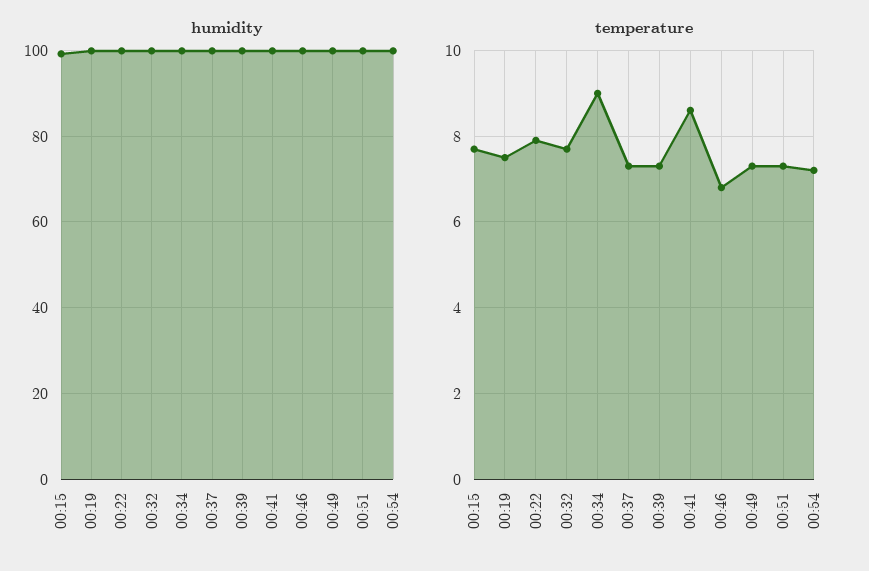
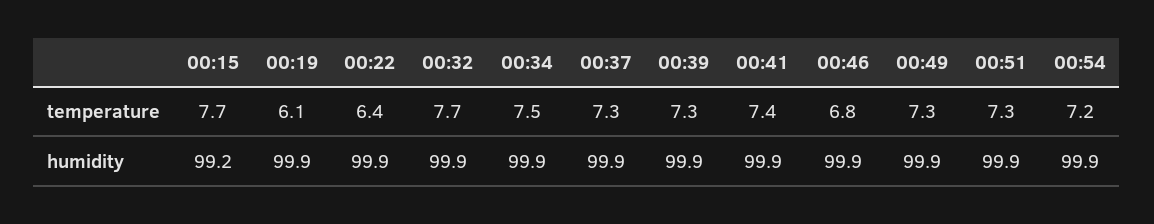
  {
    "humidity": {
      "00:15": 99.2,
      "00:19": 99.9,
      "00:22": 99.9,
      "00:32": 99.9,
      "00:34": 99.9,
      "00:37": 99.9,
      "00:39": 99.9,
      "00:41": 99.9,
      "00:46": 99.9,
      "00:49": 99.9,
      "00:51": 99.9,
      "00:54": 99.9
    },
    "temperature": {
      "00:15": 7.7,
-     "00:19": 7.5,
+     "00:19": 6.1,
-     "00:22": 8,
+     "00:22": 6.4,
      "00:32": 7.7,
-     "00:34": 9,
+     "00:34": 7.5,
      "00:37": 7.3,
      "00:39": 7.3,
-     "00:41": 8.5,
+     "00:41": 7.4,
      "00:46": 6.8,
      "00:49": 7.3,
      "00:51": 7.3,
      "00:54": 7.2
    }
  }

